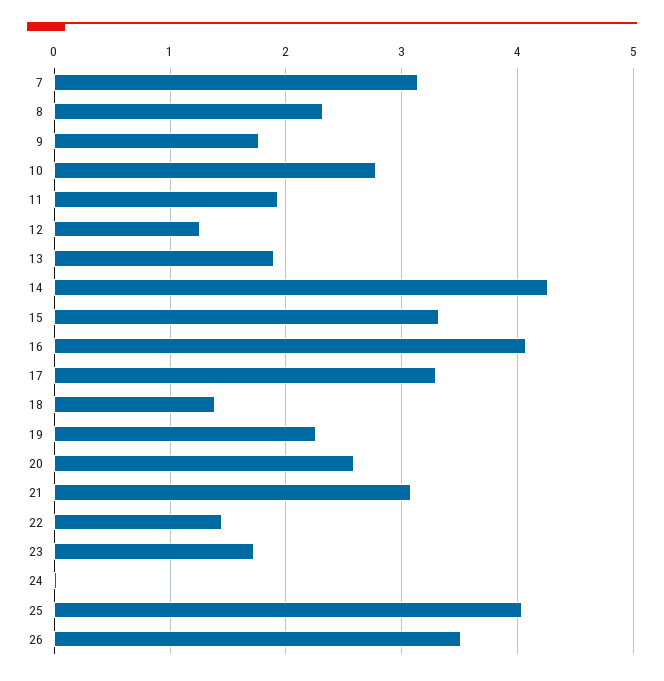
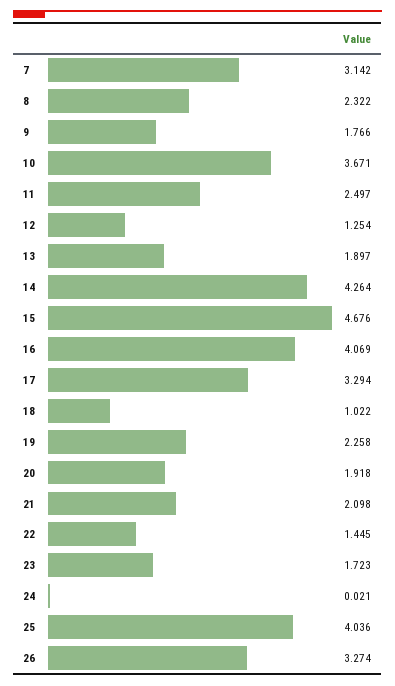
  {
    "7": 3.142,
    "8": 2.322,
    "9": 1.766,
-   "10": 2.8,
+   "10": 3.671,
-   "11": 1.9,
+   "11": 2.497,
    "12": 1.254,
    "13": 1.897,
    "14": 4.264,
-   "15": 3.3,
+   "15": 4.676,
    "16": 4.069,
    "17": 3.294,
-   "18": 1.4,
+   "18": 1.022,
    "19": 2.258,
-   "20": 2.6,
+   "20": 1.918,
-   "21": 3.1,
+   "21": 2.098,
    "22": 1.445,
    "23": 1.723,
    "24": 0.021,
    "25": 4.036,
-   "26": 3.5
+   "26": 3.274
  }

